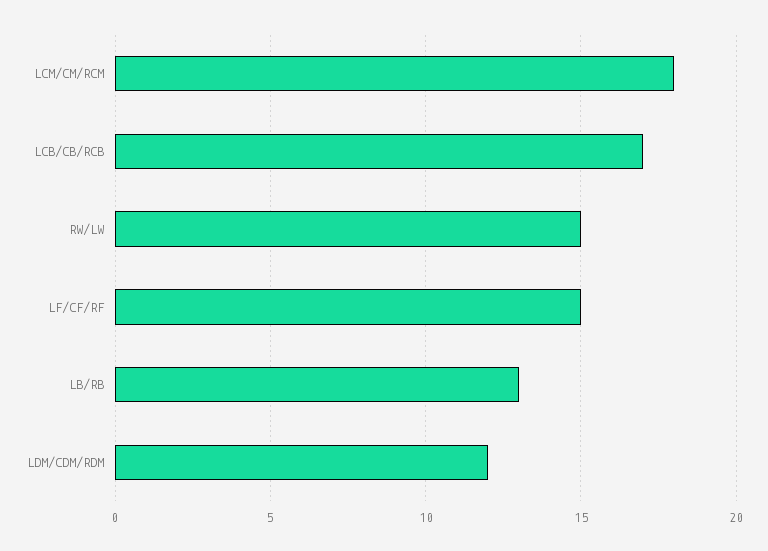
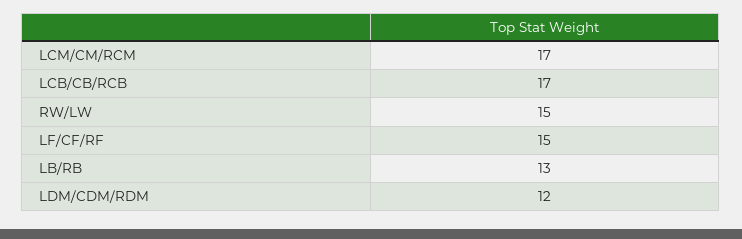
  {
-   "LCM/CM/RCM": 18,
+   "LCM/CM/RCM": 17,
    "LCB/CB/RCB": 17,
    "RW/LW": 15,
    "LF/CF/RF": 15,
    "LB/RB": 13,
    "LDM/CDM/RDM": 12
  }

